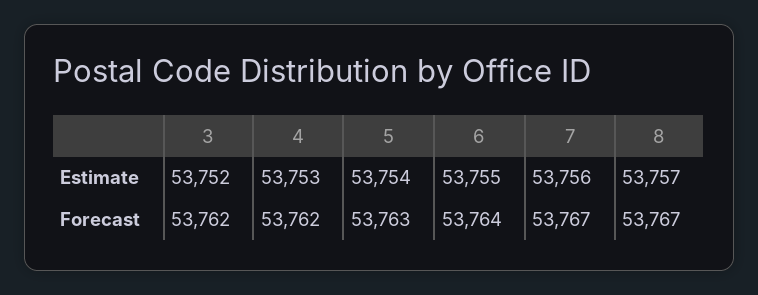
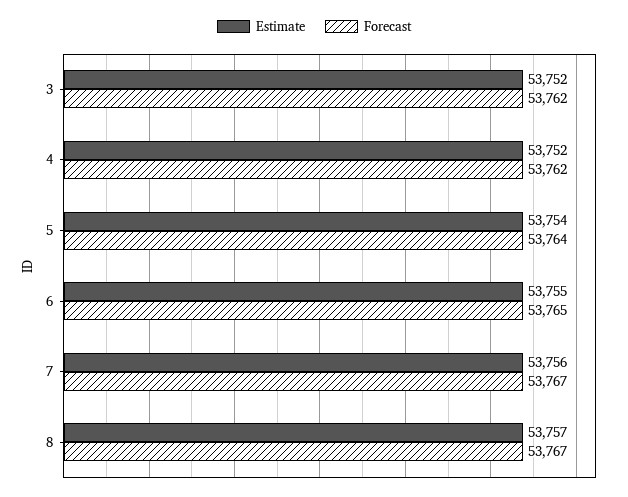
  {
    "Estimate": {
      "3": 53752,
-     "4": 53753,
+     "4": 53752,
      "5": 53754,
      "6": 53755,
      "7": 53756,
      "8": 53757
    },
    "Forecast": {
      "3": 53762,
      "4": 53762,
-     "5": 53763,
+     "5": 53764,
-     "6": 53764,
+     "6": 53765,
      "7": 53767,
      "8": 53767
    }
  }

